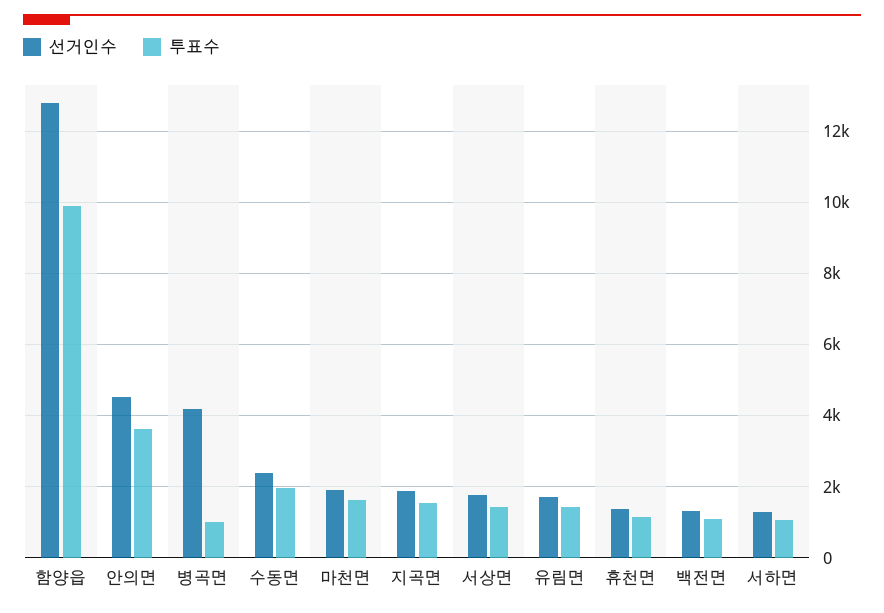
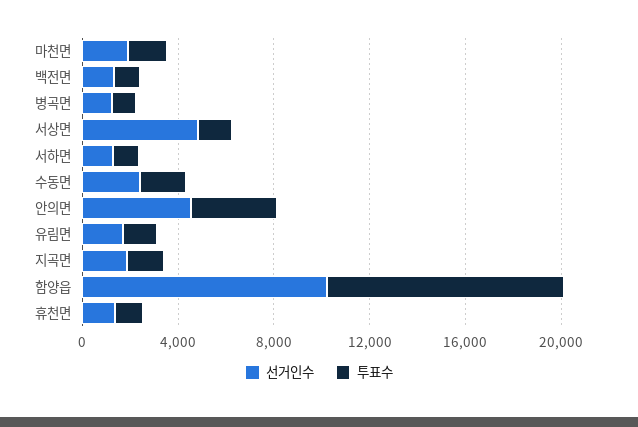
  {
    "선거인수": {
-     "함양읍": 12800,
+     "함양읍": 10000,
      "안의면": 4600,
-     "병곡면": 4200,
+     "병곡면": 1000,
      "수동면": 2400,
      "마천면": 1800,
      "지곡면": 1800,
-     "서상면": 1800,
+     "서상면": 5000,
      "유림면": 1800,
      "휴천면": 1400,
      "백전면": 1400,
      "서하면": 1200
    },
    "투표수": {
      "함양읍": 10000,
      "안의면": 3600,
      "병곡면": 1000,
      "수동면": 2000,
      "마천면": 1600,
      "지곡면": 1600,
      "서상면": 1400,
      "유림면": 1400,
      "휴천면": 1200,
      "백전면": 1000,
      "서하면": 1000
    }
  }

